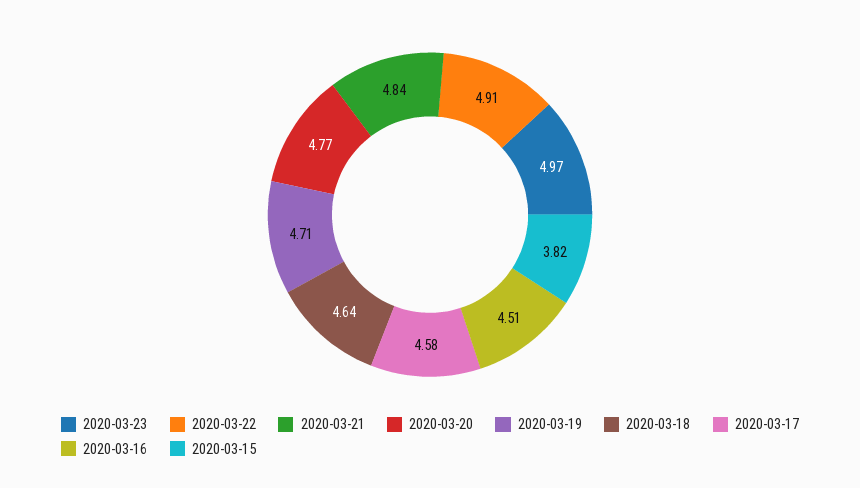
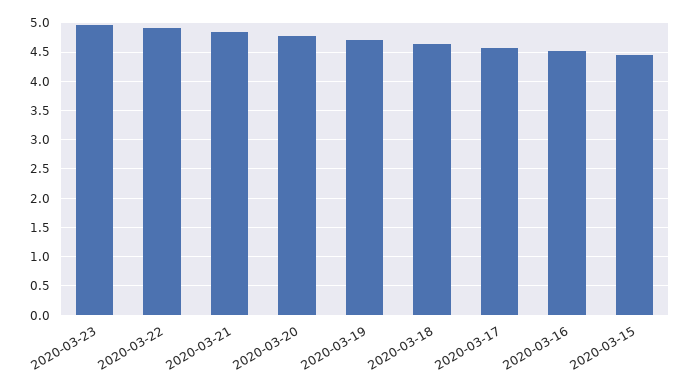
  {
    "2020-03-23": 4.97,
    "2020-03-22": 4.91,
    "2020-03-21": 4.84,
    "2020-03-20": 4.77,
    "2020-03-19": 4.71,
    "2020-03-18": 4.64,
    "2020-03-17": 4.58,
    "2020-03-16": 4.51,
-   "2020-03-15": 3.82
+   "2020-03-15": 4.5
  }

